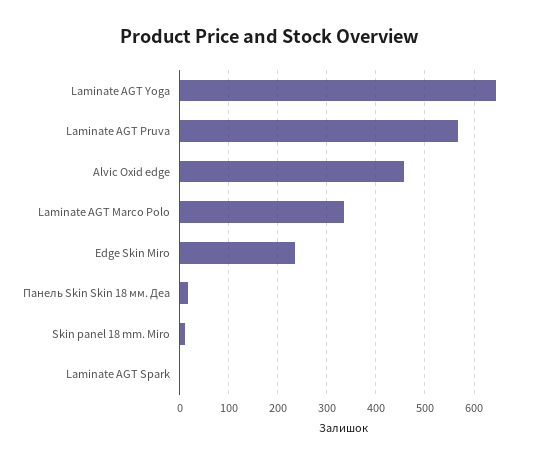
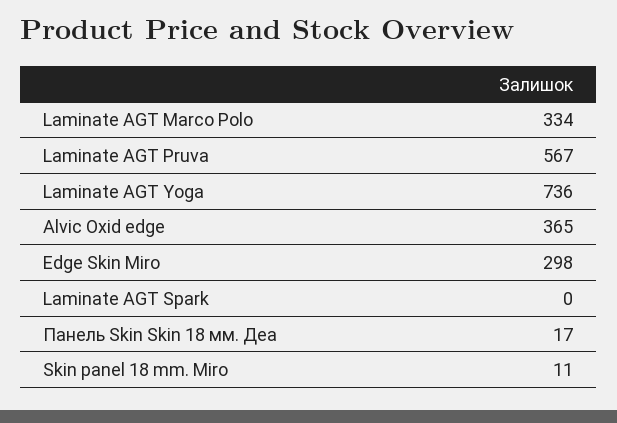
  {
-   "Laminate AGT Yoga": 640,
+   "Laminate AGT Yoga": 736,
    "Laminate AGT Pruva": 567,
-   "Alvic Oxid edge": 460,
+   "Alvic Oxid edge": 365,
    "Laminate AGT Marco Polo": 334,
-   "Edge Skin Miro": 240,
+   "Edge Skin Miro": 298,
    "Панель Skin Skin 18 мм. Деа": 17,
    "Skin panel 18 mm. Miro": 11,
    "Laminate AGT Spark": 0
  }

